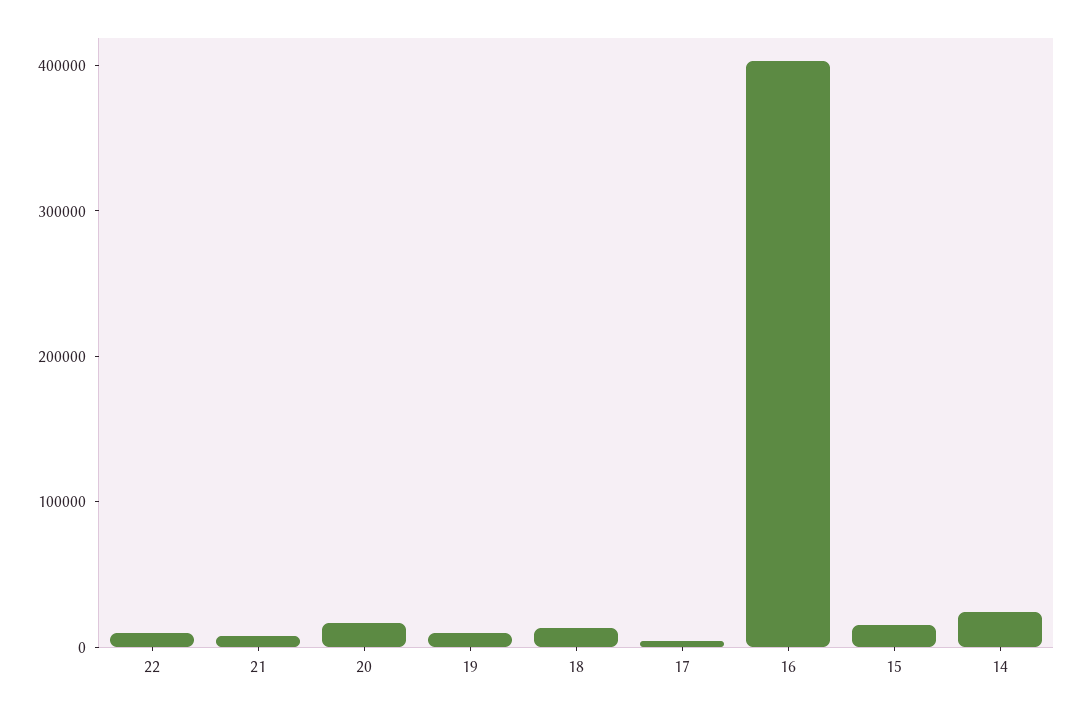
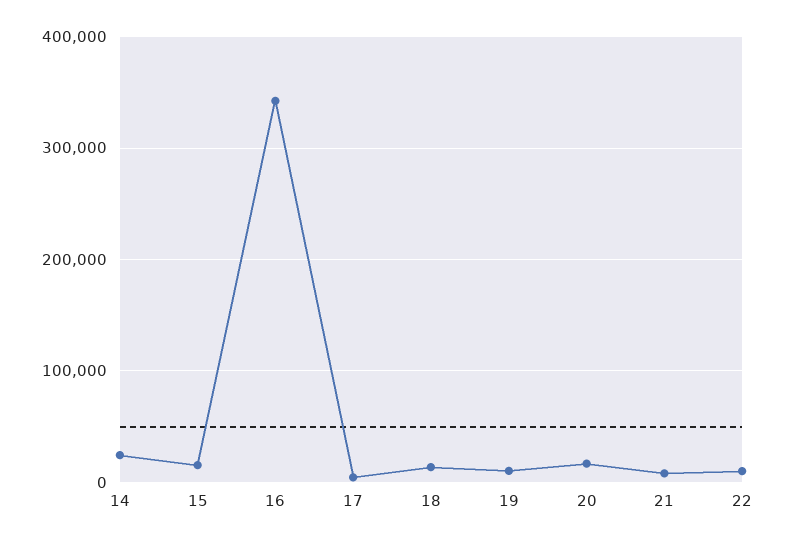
  {
    "22": 10000,
    "21": 10000,
    "20": 20000,
    "19": 10000,
    "18": 10000,
    "17": 0,
-   "16": 400000,
+   "16": 340000,
    "15": 20000,
    "14": 20000
  }

